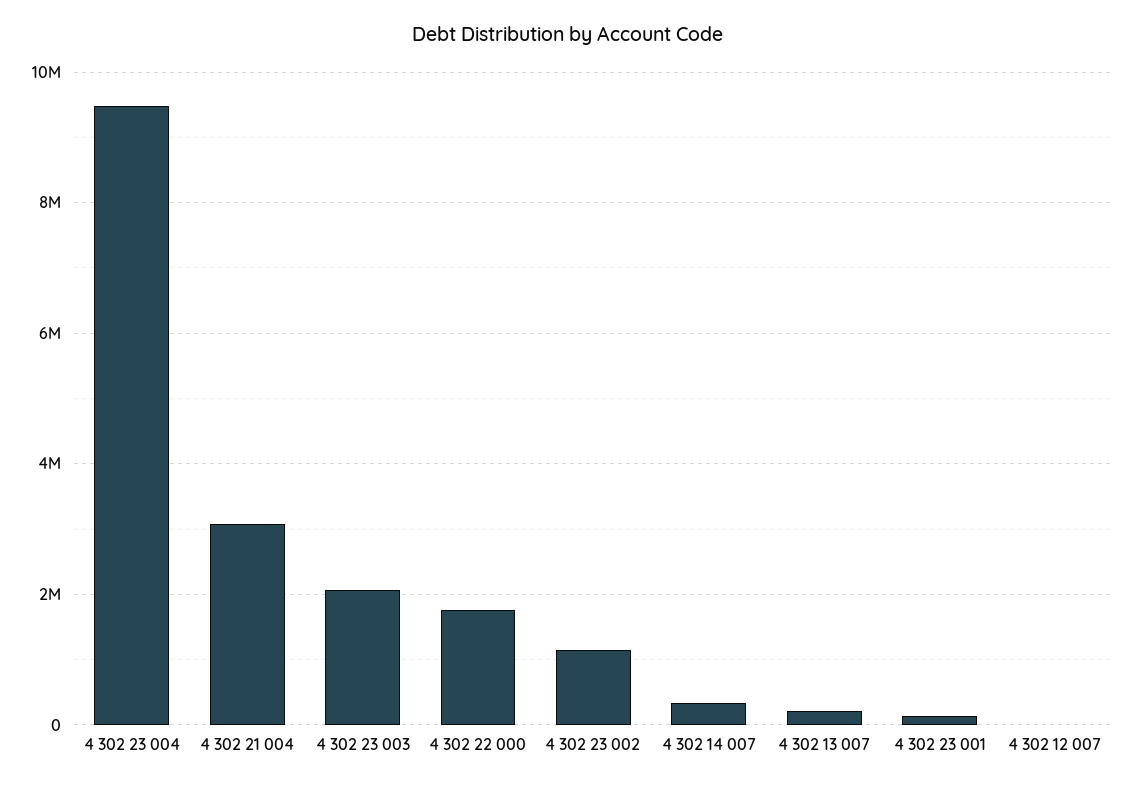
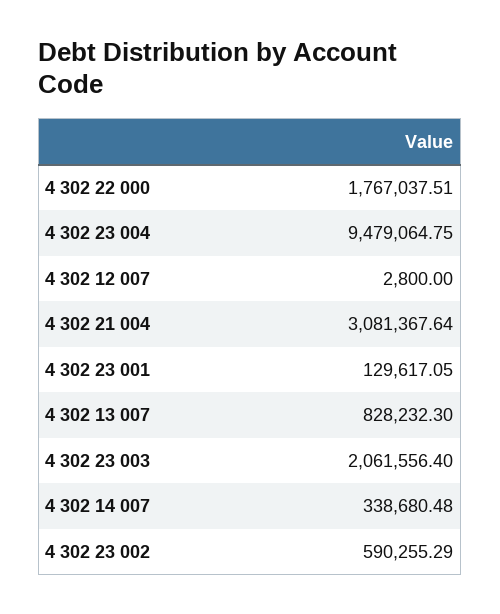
  {
    "4 302 23 004": 9479064.75,
    "4 302 21 004": 3081367.64,
    "4 302 23 003": 2061556.4,
    "4 302 22 000": 1767037.51,
-   "4 302 23 002": 1200000,
+   "4 302 23 002": 590255.29,
    "4 302 14 007": 338680.48,
-   "4 302 13 007": 200000,
+   "4 302 13 007": 828232.3,
    "4 302 23 001": 129617.05,
    "4 302 12 007": 2800
  }

